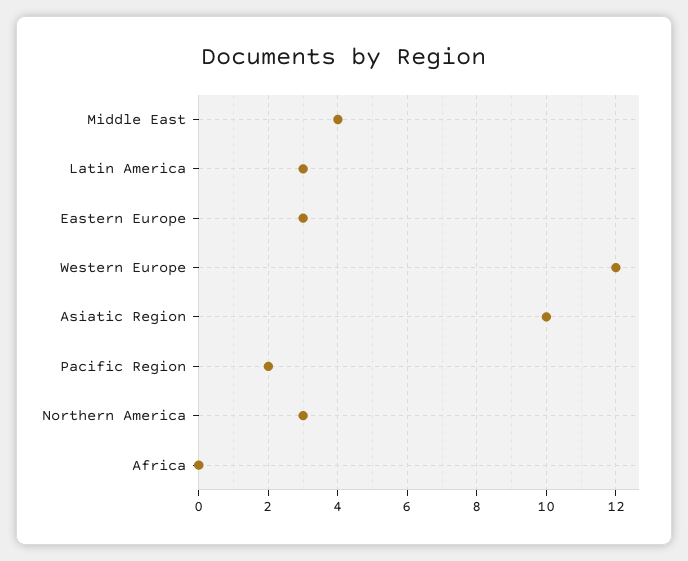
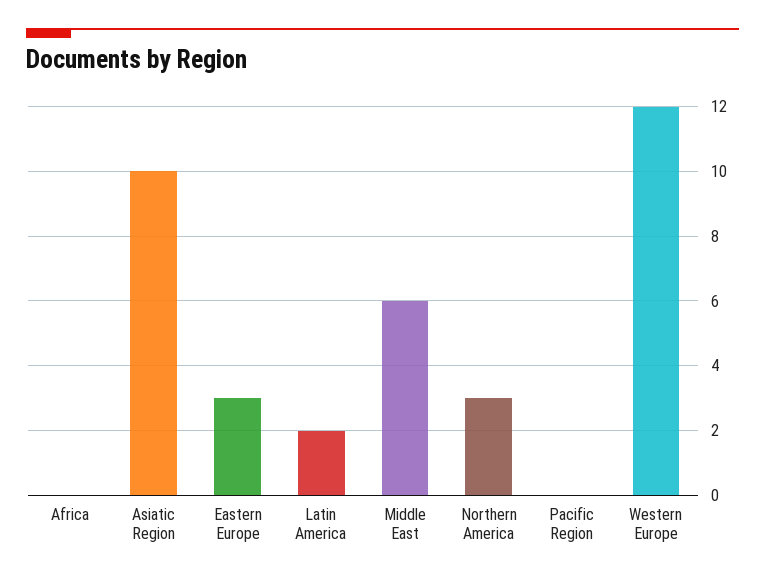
  {
-   "Middle East": 4,
+   "Middle East": 6,
-   "Latin America": 3,
+   "Latin America": 2,
    "Eastern Europe": 3,
    "Western Europe": 12,
    "Asiatic Region": 10,
-   "Pacific Region": 2,
+   "Pacific Region": 0,
    "Northern America": 3,
    "Africa": 0
  }

